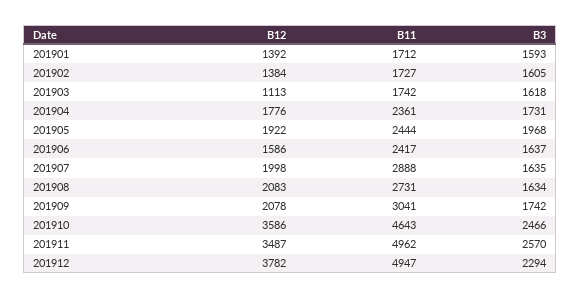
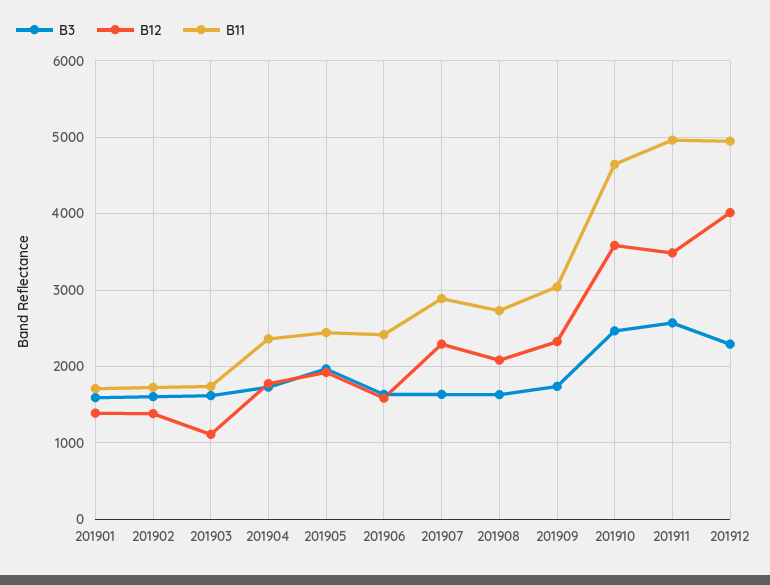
  {
    "B12": {
      "201901": 1392,
      "201902": 1384,
      "201903": 1113,
      "201904": 1776,
      "201905": 1922,
      "201906": 1586,
-     "201907": 1998,
+     "201907": 2300,
      "201908": 2083,
-     "201909": 2078,
+     "201909": 2300,
      "201910": 3586,
      "201911": 3487,
-     "201912": 3782
+     "201912": 4000
    },
    "B11": {
      "201901": 1712,
      "201902": 1727,
      "201903": 1742,
      "201904": 2361,
      "201905": 2444,
      "201906": 2417,
      "201907": 2888,
      "201908": 2731,
      "201909": 3041,
      "201910": 4643,
      "201911": 4962,
      "201912": 4947
    },
    "B3": {
      "201901": 1593,
      "201902": 1605,
      "201903": 1618,
      "201904": 1731,
      "201905": 1968,
      "201906": 1637,
      "201907": 1635,
      "201908": 1634,
      "201909": 1742,
      "201910": 2466,
      "201911": 2570,
      "201912": 2294
    }
  }

